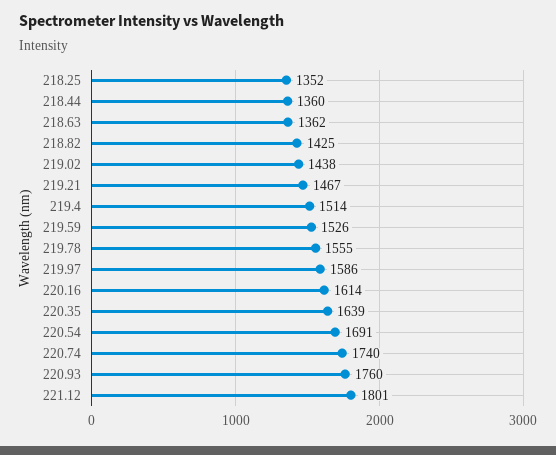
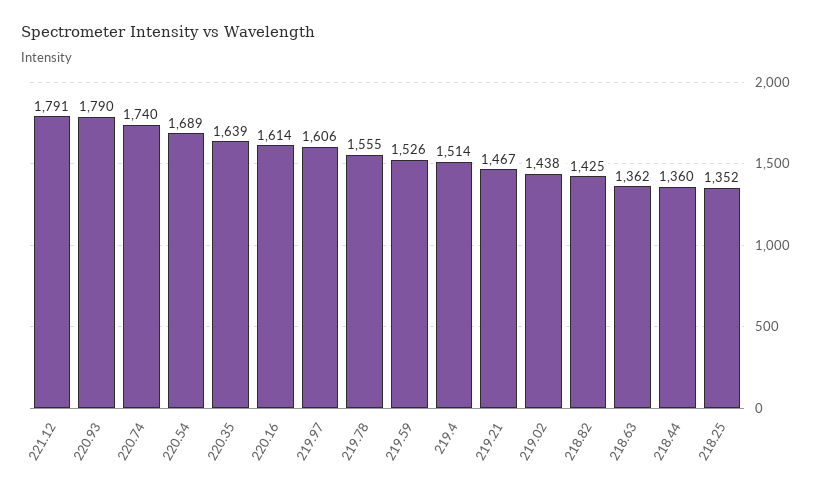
  {
    "218.25": 1352,
    "218.44": 1360,
    "218.63": 1362,
    "218.82": 1425,
    "219.02": 1438,
    "219.21": 1467,
    "219.4": 1514,
    "219.59": 1526,
    "219.78": 1555,
-   "219.97": 1586,
+   "219.97": 1606,
    "220.16": 1614,
    "220.35": 1639,
-   "220.54": 1691,
+   "220.54": 1689,
    "220.74": 1740,
-   "220.93": 1760,
+   "220.93": 1790,
-   "221.12": 1801
+   "221.12": 1791
  }

